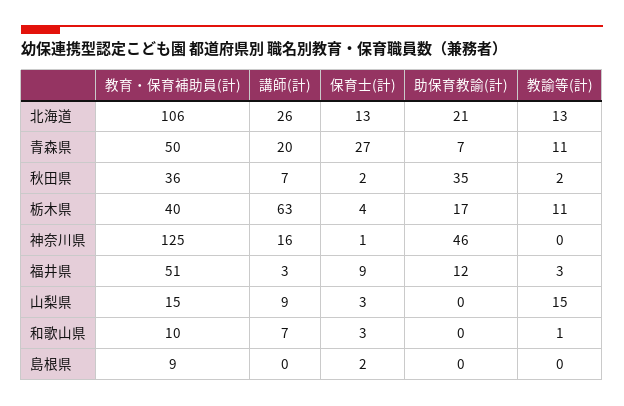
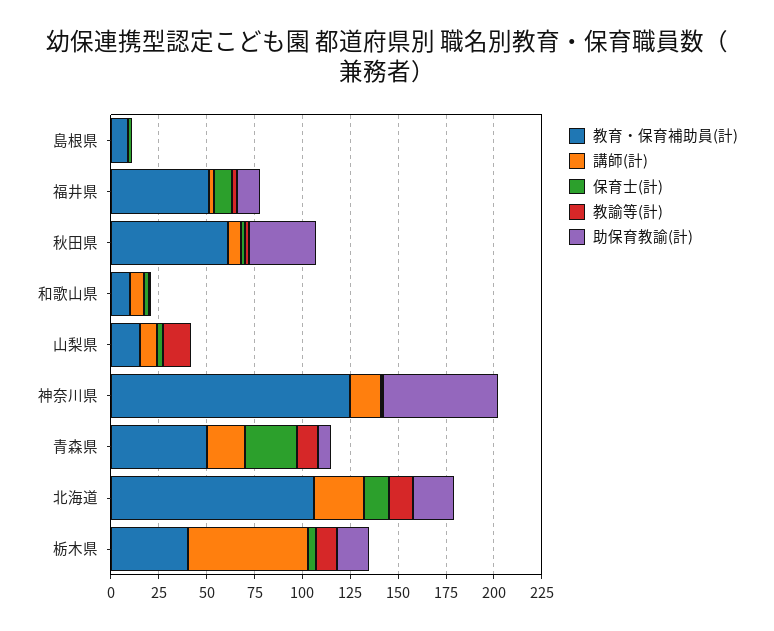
  {
    "教育・保育補助員(計)": {
      "北海道": 106,
      "青森県": 50,
-     "秋田県": 36,
+     "秋田県": 60,
      "栃木県": 40,
      "神奈川県": 125,
      "福井県": 51,
      "山梨県": 15,
      "和歌山県": 10,
      "島根県": 9
    },
    "講師(計)": {
      "北海道": 26,
      "青森県": 20,
      "秋田県": 7,
      "栃木県": 63,
      "神奈川県": 16,
      "福井県": 3,
      "山梨県": 9,
      "和歌山県": 7,
      "島根県": 0
    },
    "保育士(計)": {
      "北海道": 13,
      "青森県": 27,
      "秋田県": 2,
      "栃木県": 4,
      "神奈川県": 1,
      "福井県": 9,
      "山梨県": 3,
      "和歌山県": 3,
      "島根県": 2
    },
    "助保育教諭(計)": {
      "北海道": 21,
      "青森県": 7,
      "秋田県": 35,
      "栃木県": 17,
-     "神奈川県": 46,
+     "神奈川県": 60,
      "福井県": 12,
      "山梨県": 0,
      "和歌山県": 0,
      "島根県": 0
    },
    "教諭等(計)": {
      "北海道": 13,
      "青森県": 11,
      "秋田県": 2,
      "栃木県": 11,
      "神奈川県": 0,
      "福井県": 3,
      "山梨県": 15,
      "和歌山県": 1,
      "島根県": 0
    }
  }

